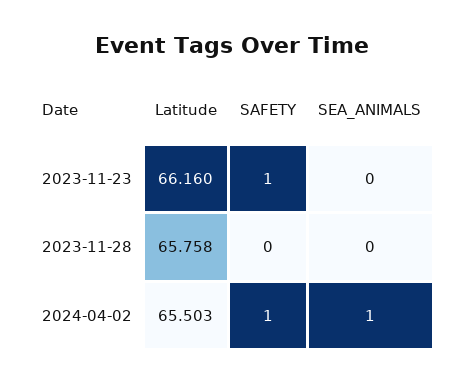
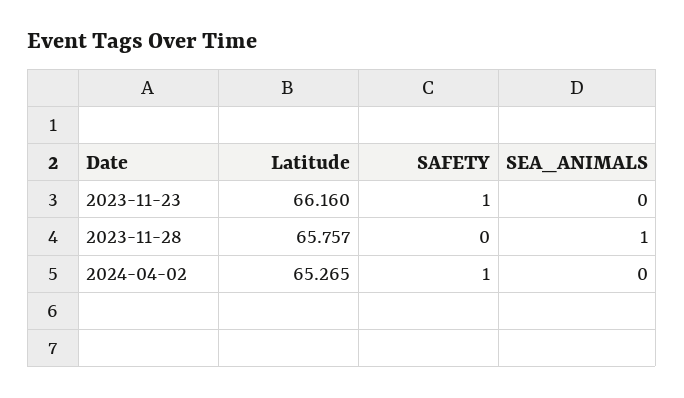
  {
    "Latitude": {
      "2023-11-23": 66.16,
-     "2023-11-28": 65.758,
+     "2023-11-28": 65.757,
-     "2024-04-02": 65.503
+     "2024-04-02": 65.265
    },
    "SAFETY": {
      "2023-11-23": 1,
      "2023-11-28": 0,
      "2024-04-02": 1
    },
    "SEA_ANIMALS": {
      "2023-11-23": 0,
-     "2023-11-28": 0,
+     "2023-11-28": 1,
-     "2024-04-02": 1
+     "2024-04-02": 0
    }
  }

